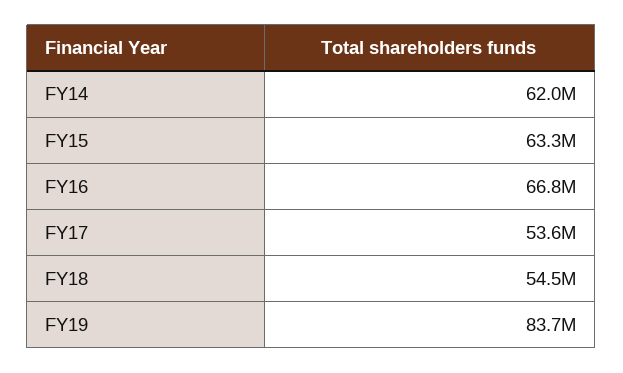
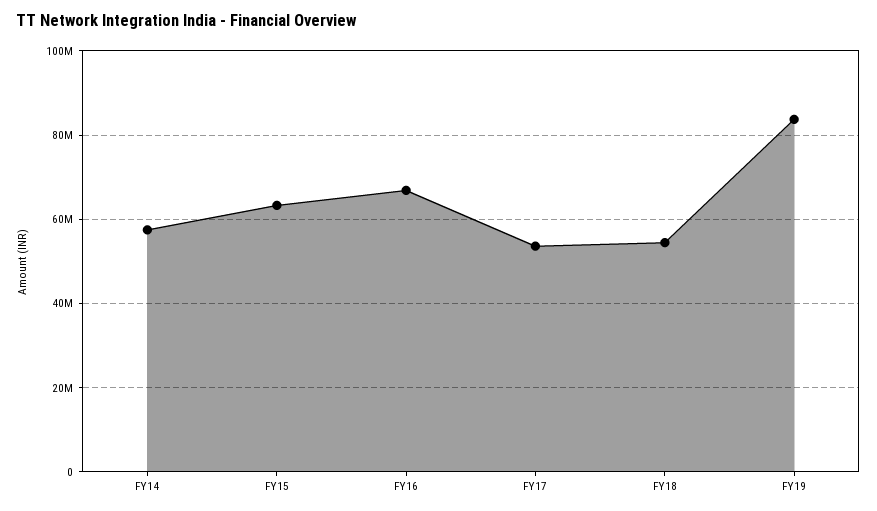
  {
-   "FY14": 62000000,
+   "FY14": 58000000,
    "FY15": 63300000,
    "FY16": 66800000,
    "FY17": 53600000,
    "FY18": 54500000,
    "FY19": 83700000
  }

